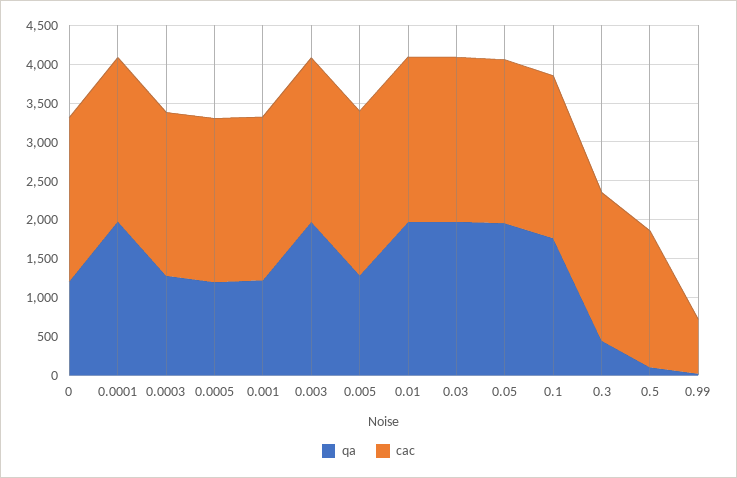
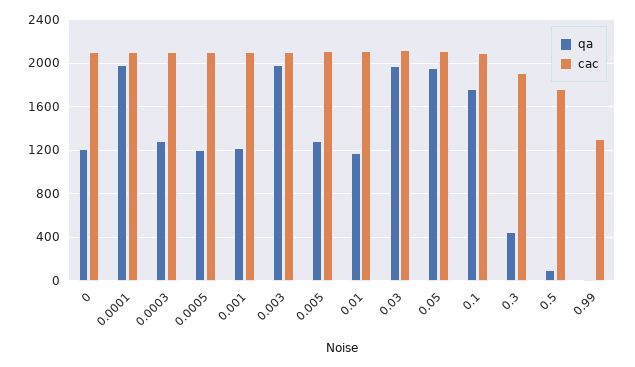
  {
    "qa": {
      "0": 1200,
      "0.0001": 2000,
      "0.0003": 1300,
      "0.0005": 1200,
      "0.001": 1200,
      "0.003": 2000,
      "0.005": 1300,
-     "0.01": 2000,
+     "0.01": 1200,
      "0.03": 2000,
      "0.05": 2000,
      "0.1": 1800,
      "0.3": 400,
      "0.5": 100,
      "0.99": 0
    },
    "cac": {
      "0": 2100,
      "0.0001": 2100,
      "0.0003": 2100,
      "0.0005": 2100,
      "0.001": 2100,
      "0.003": 2100,
      "0.005": 2100,
      "0.01": 2100,
      "0.03": 2100,
      "0.05": 2100,
      "0.1": 2100,
      "0.3": 1900,
      "0.5": 1800,
-     "0.99": 750
+     "0.99": 1300
    }
  }

